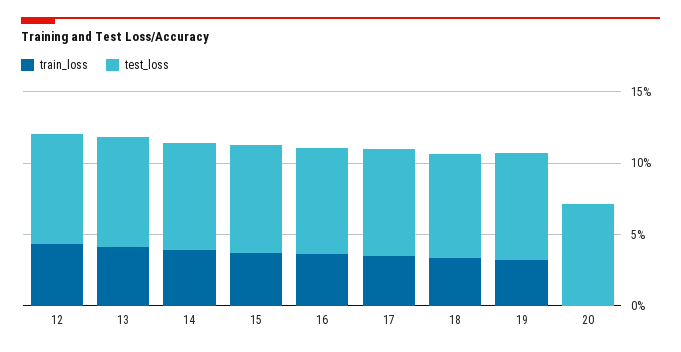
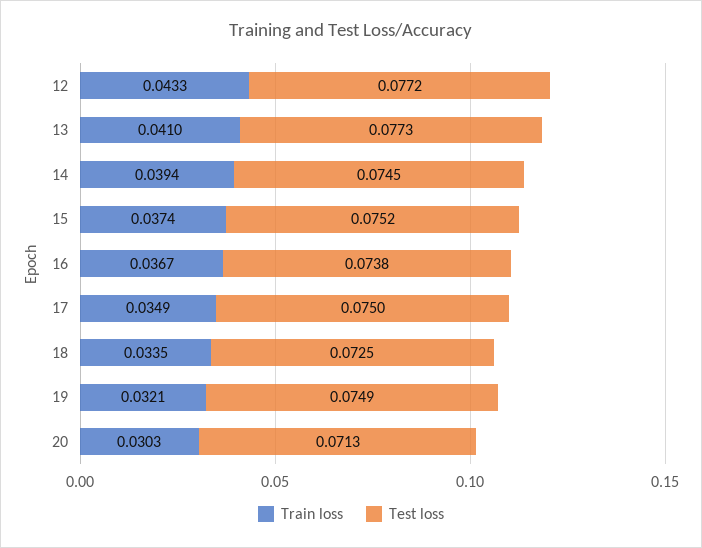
  {
    "train_loss": {
      "12": 0.0433,
      "13": 0.041,
      "14": 0.0394,
      "15": 0.0374,
      "16": 0.0367,
      "17": 0.0349,
      "18": 0.0335,
      "19": 0.0321,
-     "20": 0
+     "20": 0.0303
    },
    "test_loss": {
      "12": 0.0772,
      "13": 0.0773,
      "14": 0.0745,
      "15": 0.0752,
      "16": 0.0738,
      "17": 0.075,
      "18": 0.0725,
      "19": 0.0749,
      "20": 0.0713
    }
  }

